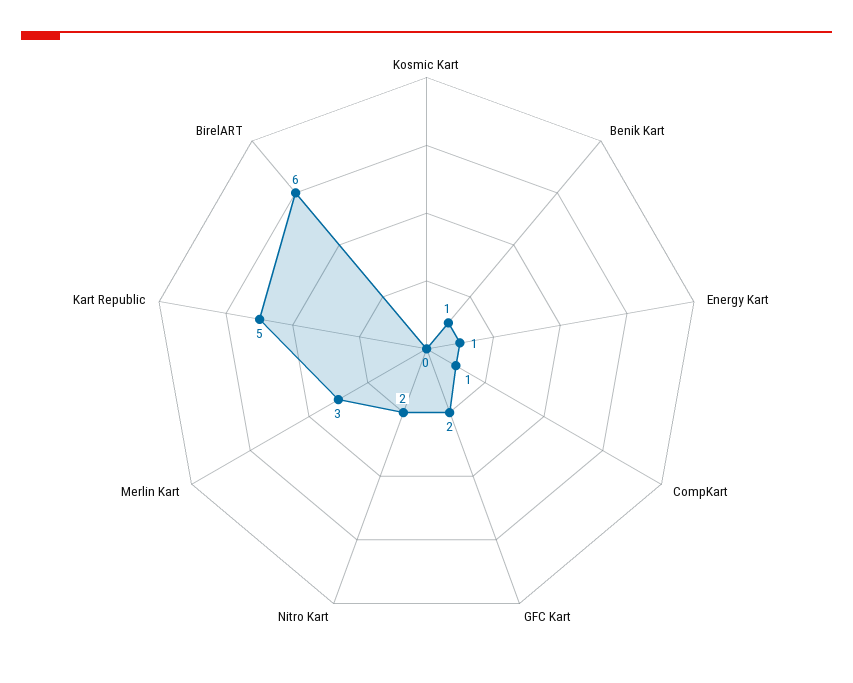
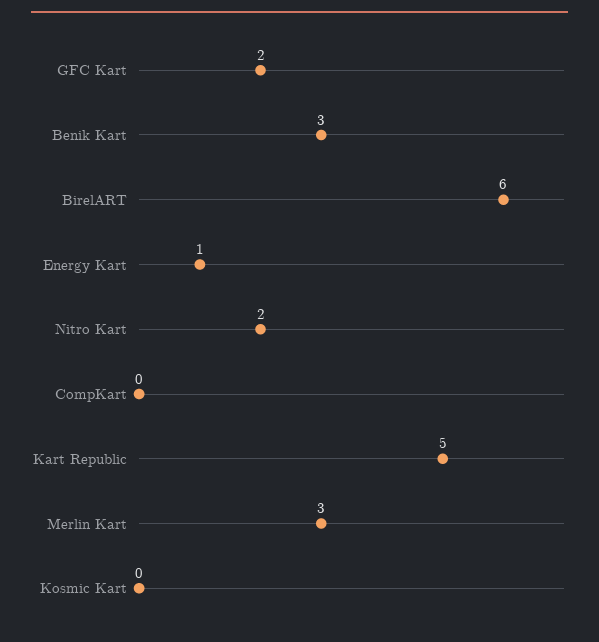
  {
    "Kosmic Kart": 0,
-   "Benik Kart": 1,
+   "Benik Kart": 3,
    "Energy Kart": 1,
-   "CompKart": 1,
+   "CompKart": 0,
    "GFC Kart": 2,
    "Nitro Kart": 2,
    "Merlin Kart": 3,
    "Kart Republic": 5,
    "BirelART": 6
  }

